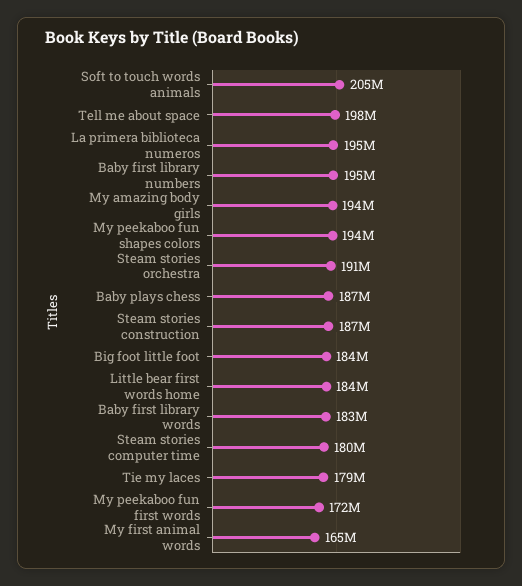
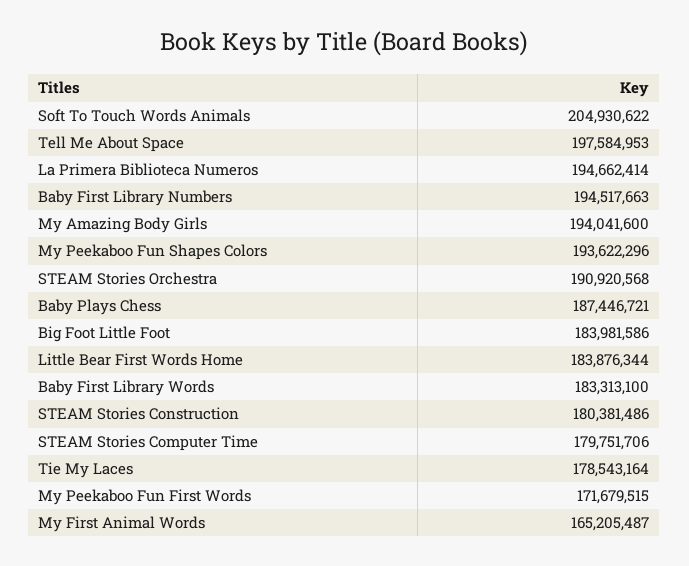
  {
    "Soft to touch words animals": 204930622,
    "Tell me about space": 197584953,
    "La primera biblioteca numeros": 194662414,
    "Baby first library numbers": 194517663,
    "My amazing body girls": 194041600,
    "My peekaboo fun shapes colors": 193622296,
    "Steam stories orchestra": 190920568,
    "Baby plays chess": 187446721,
-   "Steam stories construction": 187000000,
+   "Steam stories construction": 180381486,
    "Big foot little foot": 183981586,
    "Little bear first words home": 183876344,
    "Baby first library words": 183313100,
    "Steam stories computer time": 179751706,
    "Tie my laces": 178543164,
    "My peekaboo fun first words": 171679515,
    "My first animal words": 165205487
  }

